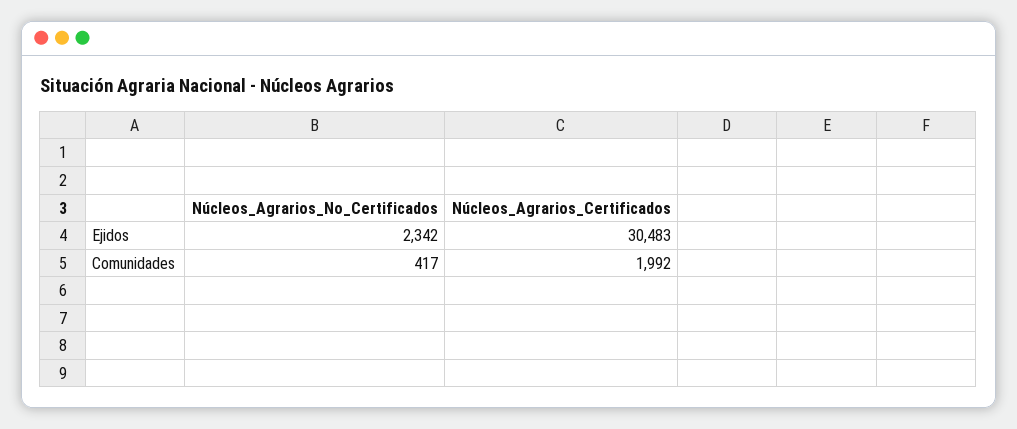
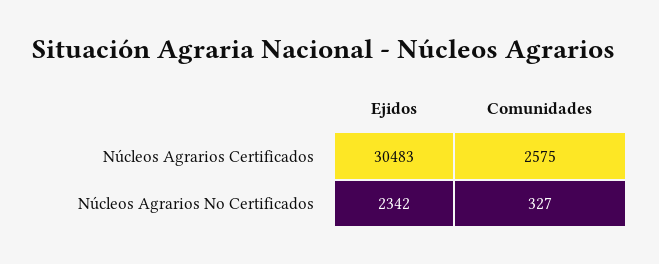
  {
    "Núcleos_Agrarios_No_Certificados": {
      "Ejidos": 2342,
-     "Comunidades": 417
+     "Comunidades": 327
    },
    "Núcleos_Agrarios_Certificados": {
      "Ejidos": 30483,
-     "Comunidades": 1992
+     "Comunidades": 2575
    }
  }

